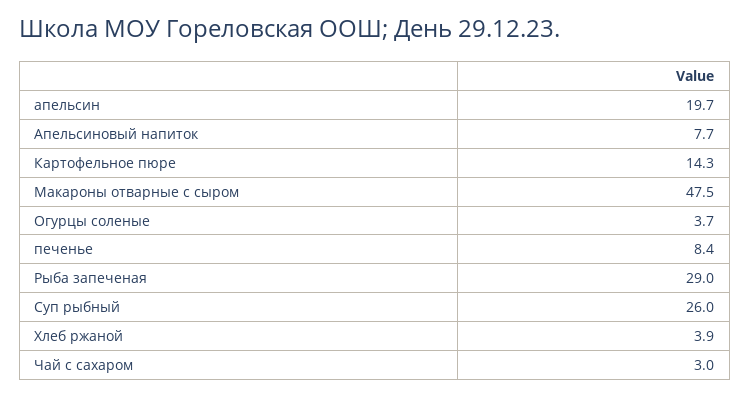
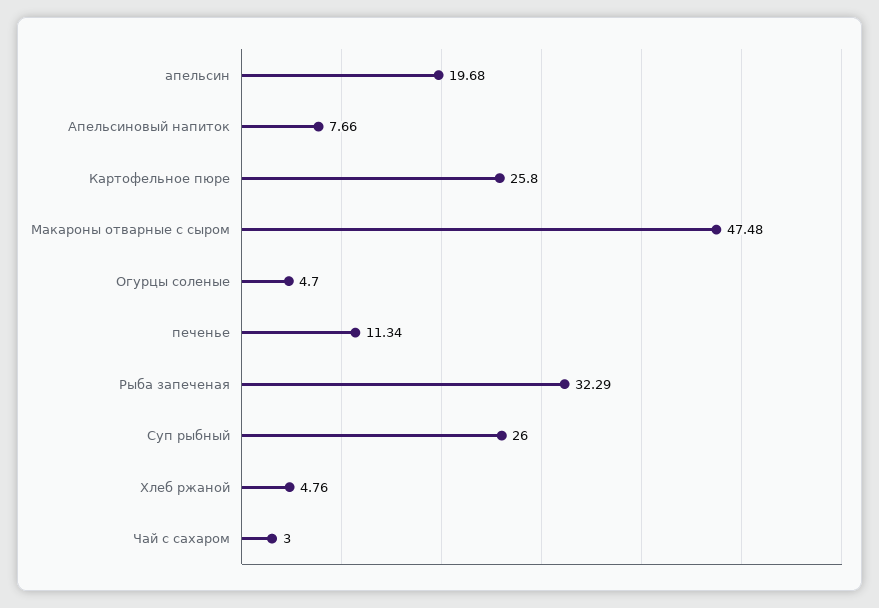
  {
    "апельсин": 19.68,
    "Апельсиновый напиток": 7.66,
-   "Картофельное пюре": 14.3,
+   "Картофельное пюре": 25.8,
    "Макароны отварные с сыром": 47.48,
-   "Огурцы соленые": 3.7,
+   "Огурцы соленые": 4.7,
-   "печенье": 8.4,
+   "печенье": 11.34,
-   "Рыба запеченая": 29,
+   "Рыба запеченая": 32.29,
    "Суп рыбный": 26,
-   "Хлеб ржаной": 3.9,
+   "Хлеб ржаной": 4.76,
    "Чай с сахаром": 3
  }

